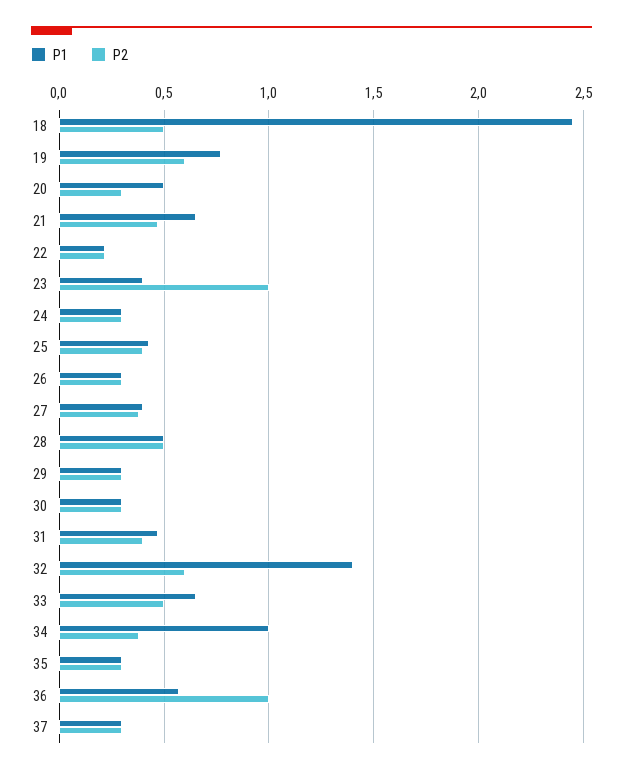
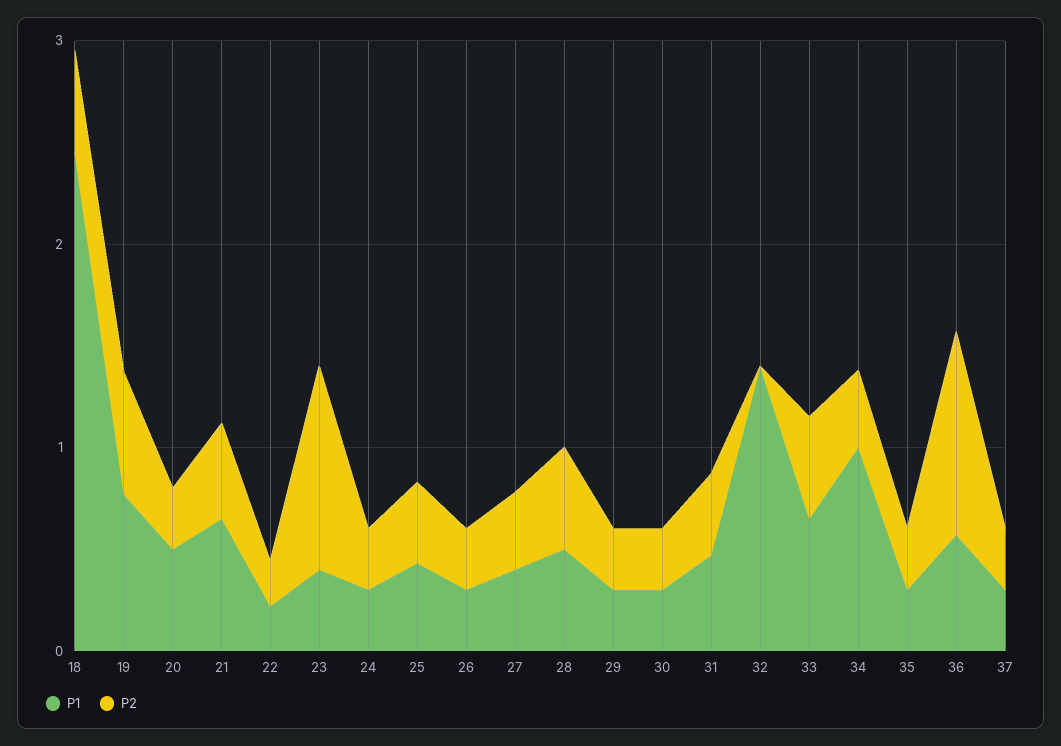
  {
    "P1": {
      "18": 2.45,
      "19": 0.75,
      "20": 0.5,
      "21": 0.65,
      "22": 0.2,
      "23": 0.4,
      "24": 0.3,
      "25": 0.45,
      "26": 0.3,
      "27": 0.4,
      "28": 0.5,
      "29": 0.3,
      "30": 0.3,
      "31": 0.45,
      "32": 1.4,
      "33": 0.65,
      "34": 1,
      "35": 0.3,
      "36": 0.55,
      "37": 0.3
    },
    "P2": {
      "18": 0.5,
      "19": 0.6,
      "20": 0.3,
      "21": 0.45,
      "22": 0.2,
      "23": 1,
      "24": 0.3,
      "25": 0.4,
      "26": 0.3,
      "27": 0.4,
      "28": 0.5,
      "29": 0.3,
      "30": 0.3,
      "31": 0.4,
-     "32": 0.6,
+     "32": 0,
      "33": 0.5,
      "34": 0.4,
      "35": 0.3,
      "36": 1,
      "37": 0.3
    }
  }

